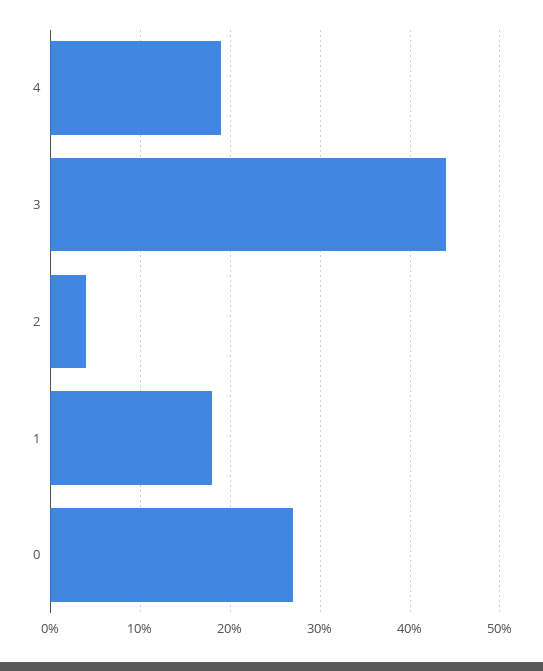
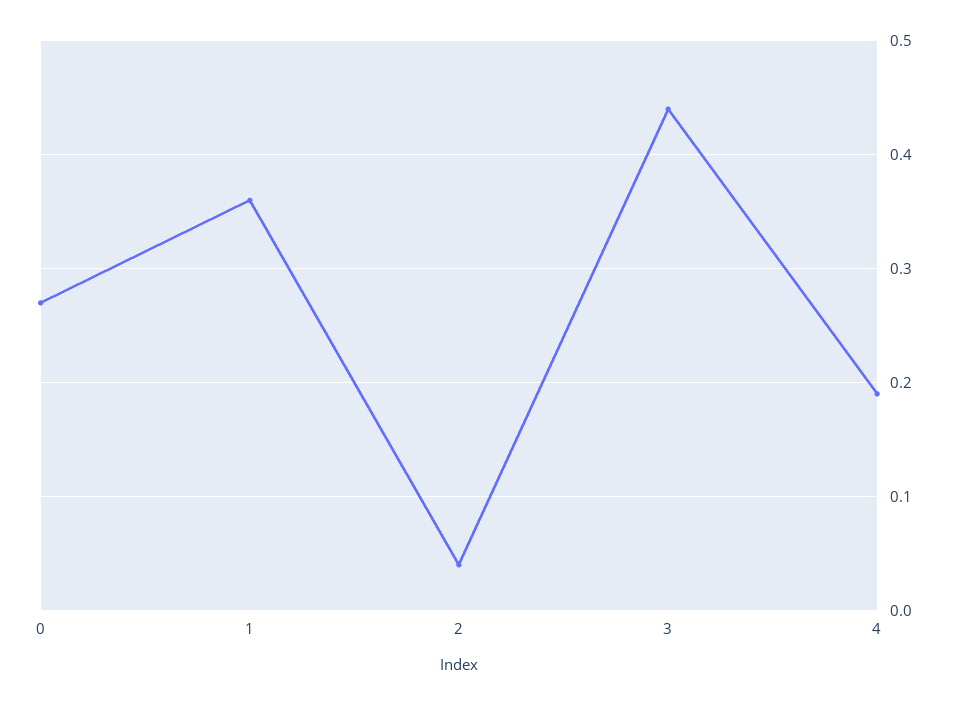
  {
    "4": 0.19,
    "3": 0.44,
    "2": 0.04,
-   "1": 0.18,
+   "1": 0.36,
    "0": 0.27
  }

